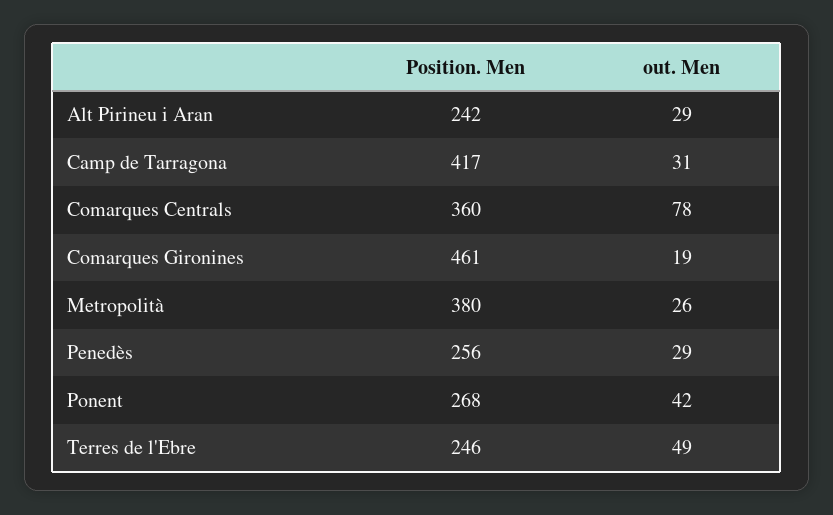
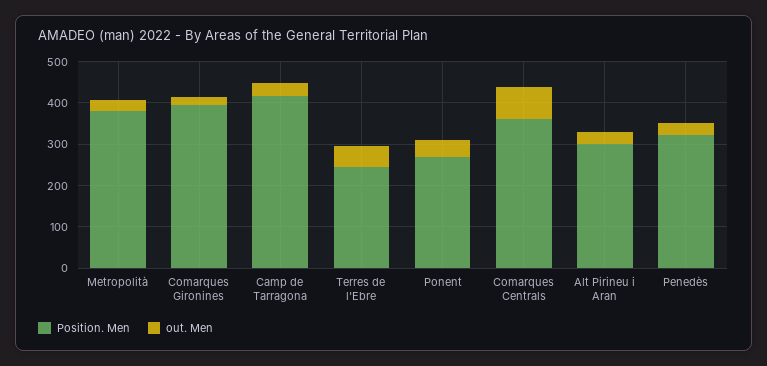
  {
    "Position. Men": {
-     "Alt Pirineu i Aran": 242,
+     "Alt Pirineu i Aran": 300,
      "Camp de Tarragona": 417,
      "Comarques Centrals": 360,
-     "Comarques Gironines": 461,
+     "Comarques Gironines": 400,
      "Metropolità": 380,
-     "Penedès": 256,
+     "Penedès": 320,
      "Ponent": 268,
      "Terres de l'Ebre": 246
    },
    "out. Men": {
      "Alt Pirineu i Aran": 29,
      "Camp de Tarragona": 31,
      "Comarques Centrals": 78,
      "Comarques Gironines": 19,
      "Metropolità": 26,
      "Penedès": 29,
      "Ponent": 42,
      "Terres de l'Ebre": 49
    }
  }

